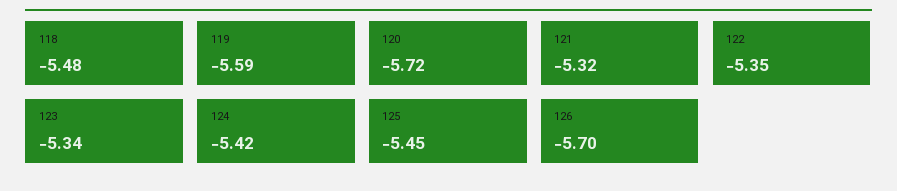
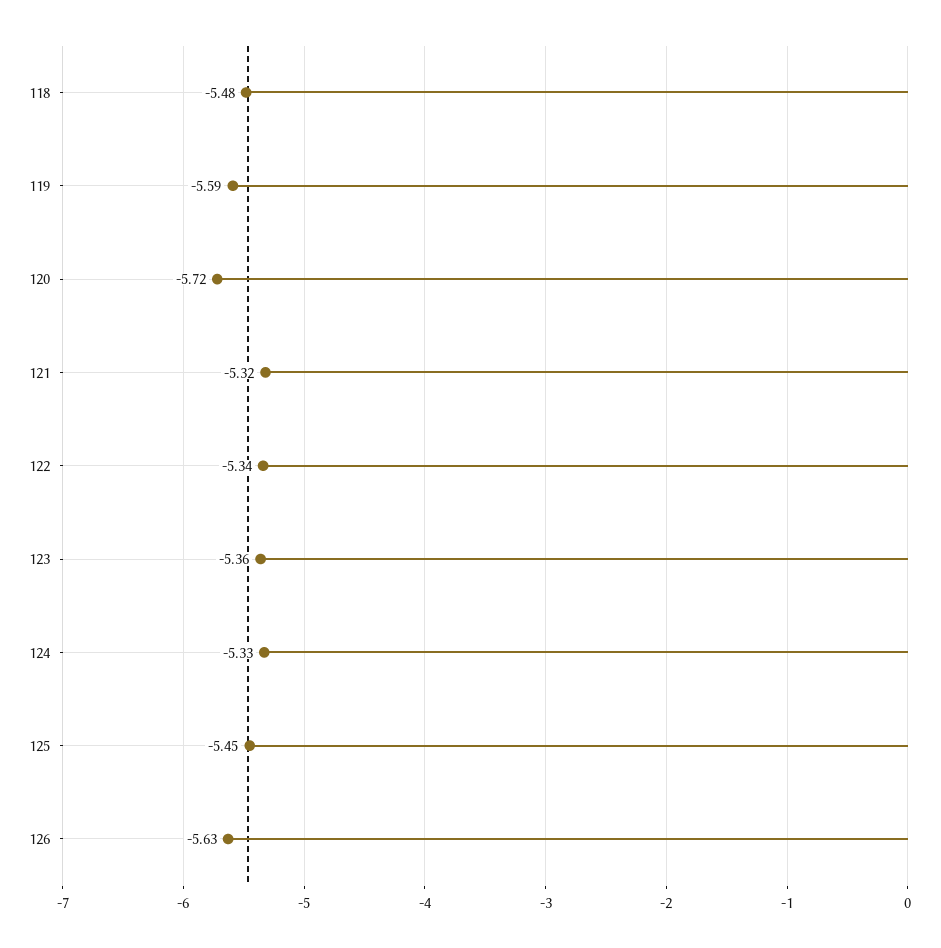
  {
    "118": -5.48,
    "119": -5.59,
    "120": -5.72,
    "121": -5.32,
-   "122": -5.35,
+   "122": -5.34,
-   "123": -5.34,
+   "123": -5.36,
-   "124": -5.42,
+   "124": -5.33,
    "125": -5.45,
-   "126": -5.7
+   "126": -5.63
  }

